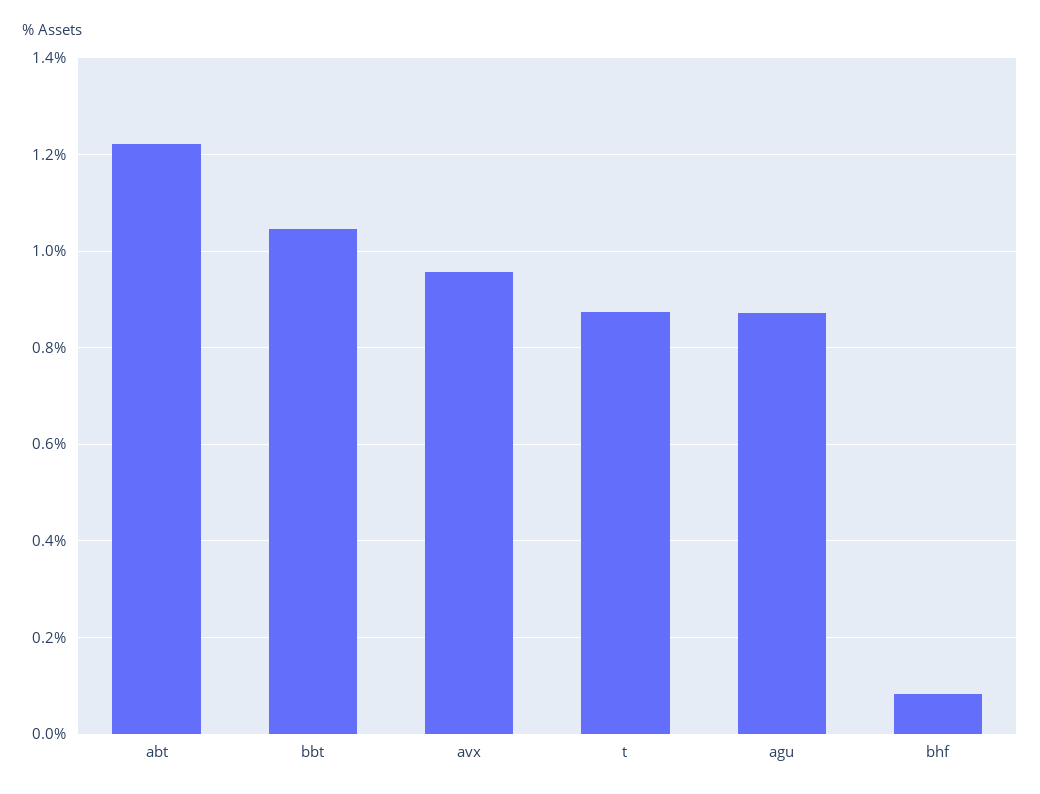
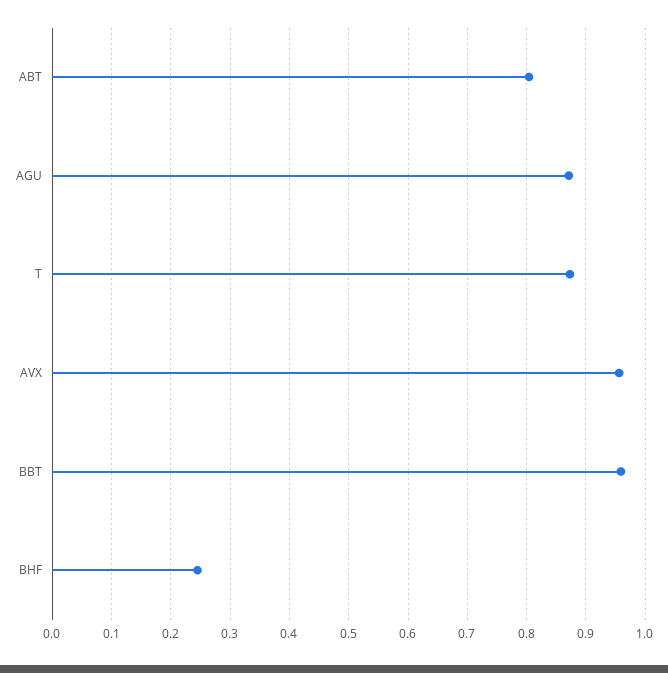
  {
-   "abt": 1.22,
+   "abt": 0.8,
-   "bbt": 1.04,
+   "bbt": 0.96,
    "avx": 0.96,
    "t": 0.88,
    "agu": 0.88,
-   "bhf": 0.08
+   "bhf": 0.24
  }

